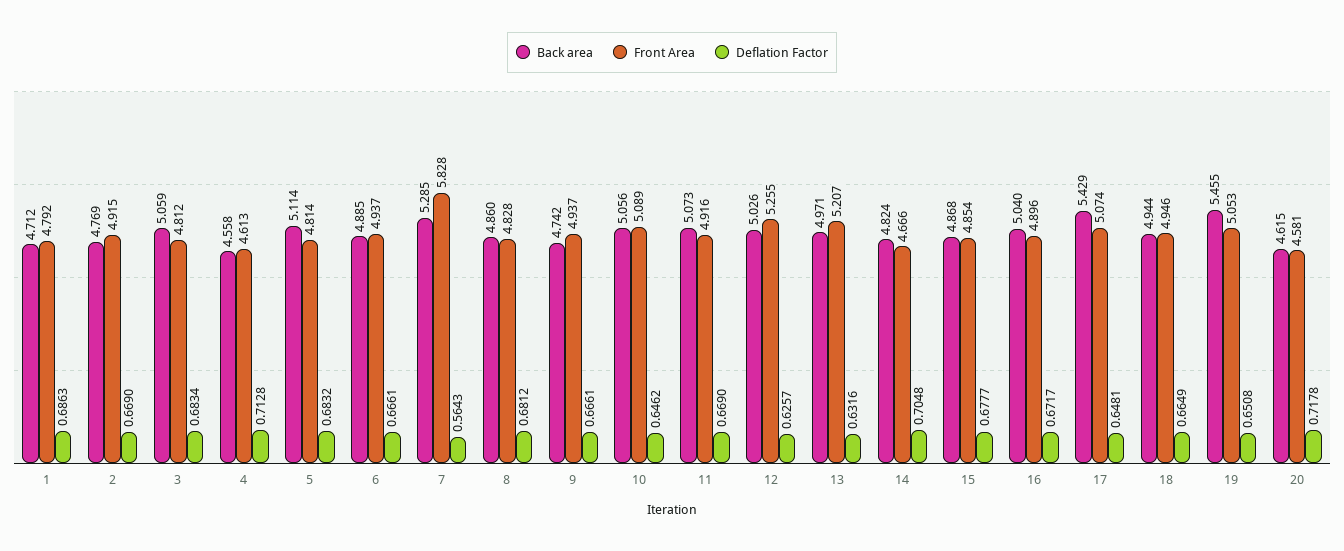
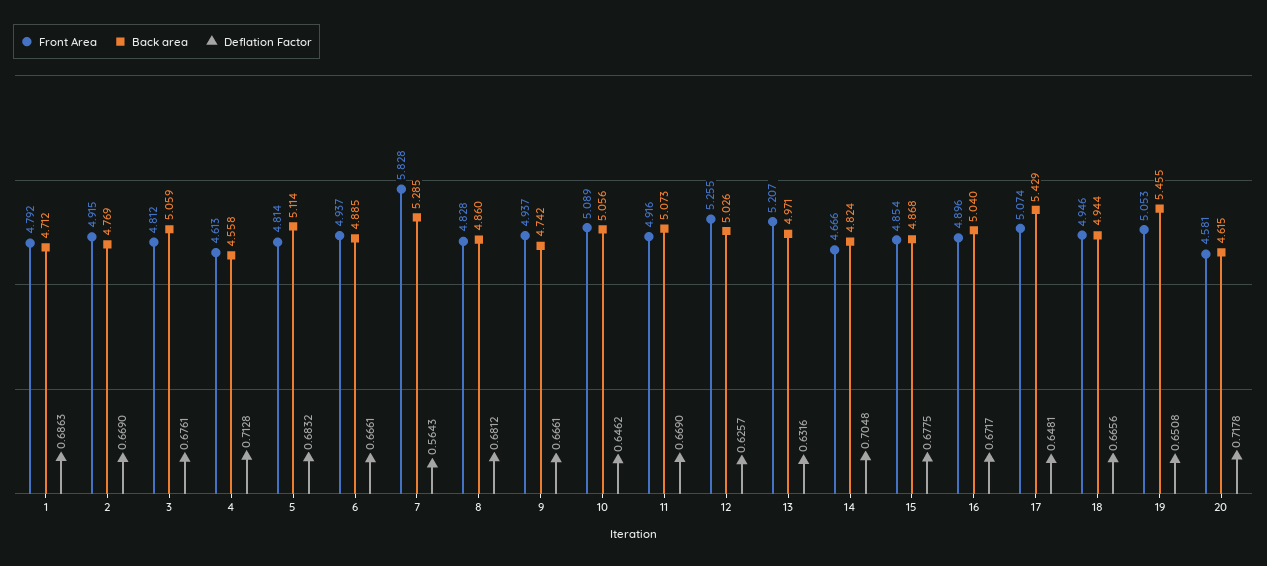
  {
    "Back area": {
      "1": 4.712,
      "2": 4.769,
      "3": 5.059,
      "4": 4.558,
      "5": 5.114,
      "6": 4.885,
      "7": 5.285,
      "8": 4.86,
      "9": 4.742,
      "10": 5.056,
      "11": 5.073,
      "12": 5.026,
      "13": 4.971,
      "14": 4.824,
      "15": 4.868,
      "16": 5.04,
      "17": 5.429,
      "18": 4.944,
      "19": 5.455,
      "20": 4.615
    },
    "Front Area": {
      "1": 4.792,
      "2": 4.915,
      "3": 4.812,
      "4": 4.613,
      "5": 4.814,
      "6": 4.937,
      "7": 5.828,
      "8": 4.828,
      "9": 4.937,
      "10": 5.089,
      "11": 4.916,
      "12": 5.255,
      "13": 5.207,
      "14": 4.666,
      "15": 4.854,
      "16": 4.896,
      "17": 5.074,
      "18": 4.946,
      "19": 5.053,
      "20": 4.581
    },
    "Deflation Factor": {
      "1": 0.6863,
      "2": 0.669,
-     "3": 0.6834,
+     "3": 0.6761,
      "4": 0.7128,
      "5": 0.6832,
      "6": 0.6661,
      "7": 0.5643,
      "8": 0.6812,
      "9": 0.6661,
      "10": 0.6462,
      "11": 0.669,
      "12": 0.6257,
      "13": 0.6316,
      "14": 0.7048,
-     "15": 0.6777,
+     "15": 0.6775,
      "16": 0.6717,
      "17": 0.6481,
-     "18": 0.6649,
+     "18": 0.6656,
      "19": 0.6508,
      "20": 0.7178
    }
  }

